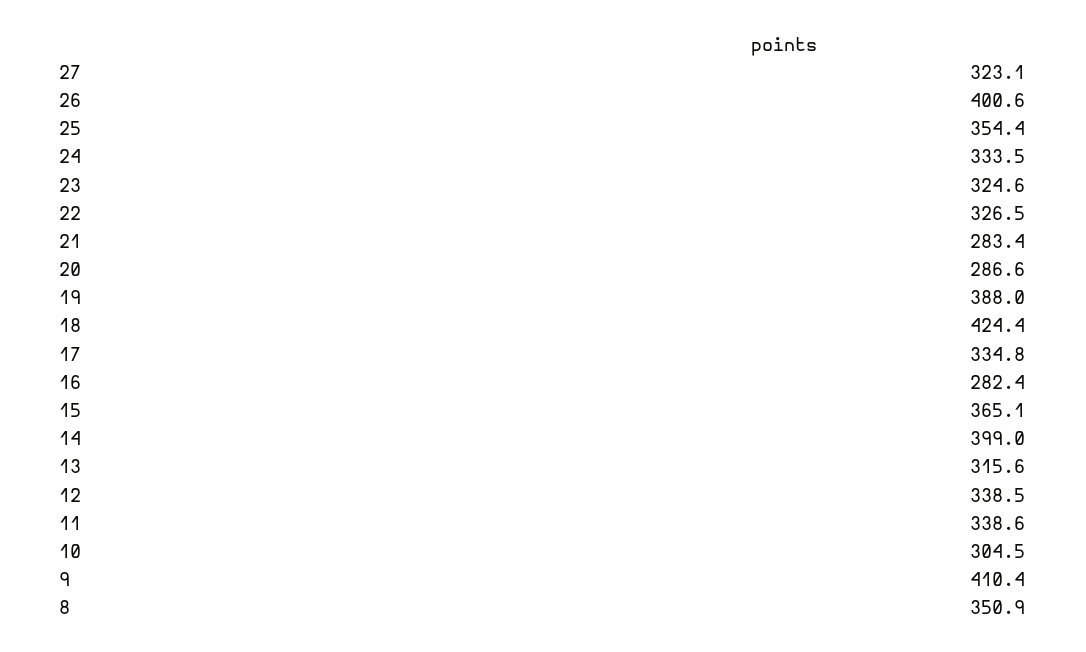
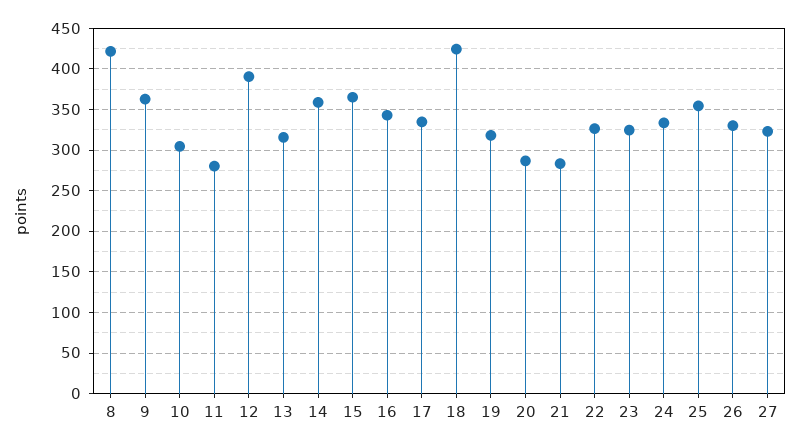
  {
    "27": 323.1,
-   "26": 400.6,
+   "26": 330,
    "25": 354.4,
    "24": 333.5,
    "23": 324.6,
    "22": 326.5,
    "21": 283.4,
    "20": 286.6,
-   "19": 388,
+   "19": 320,
    "18": 424.4,
    "17": 334.8,
-   "16": 282.4,
+   "16": 340,
    "15": 365.1,
-   "14": 399,
+   "14": 360,
    "13": 315.6,
-   "12": 338.5,
+   "12": 390,
-   "11": 338.6,
+   "11": 280,
    "10": 304.5,
-   "9": 410.4,
+   "9": 360,
-   "8": 350.9
+   "8": 420
  }

